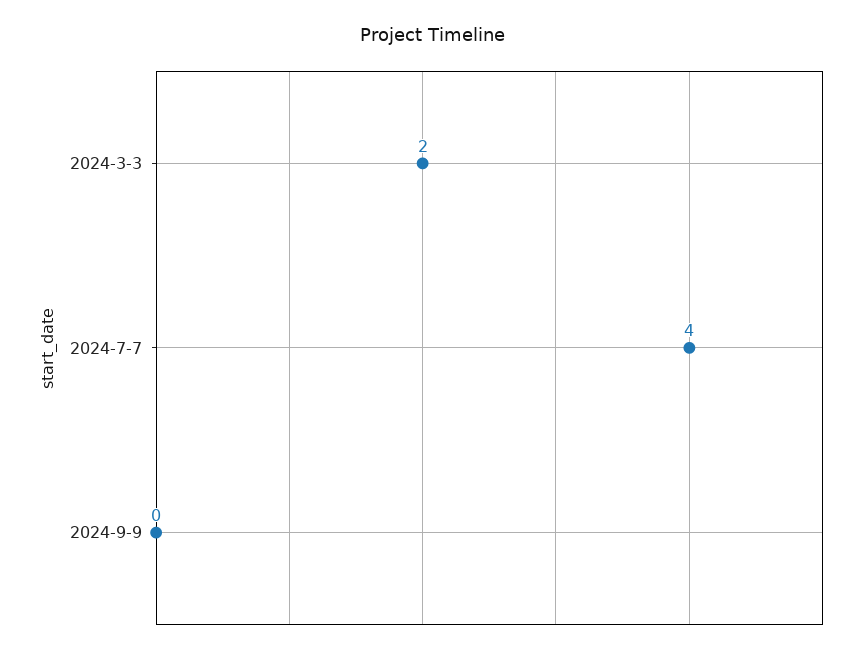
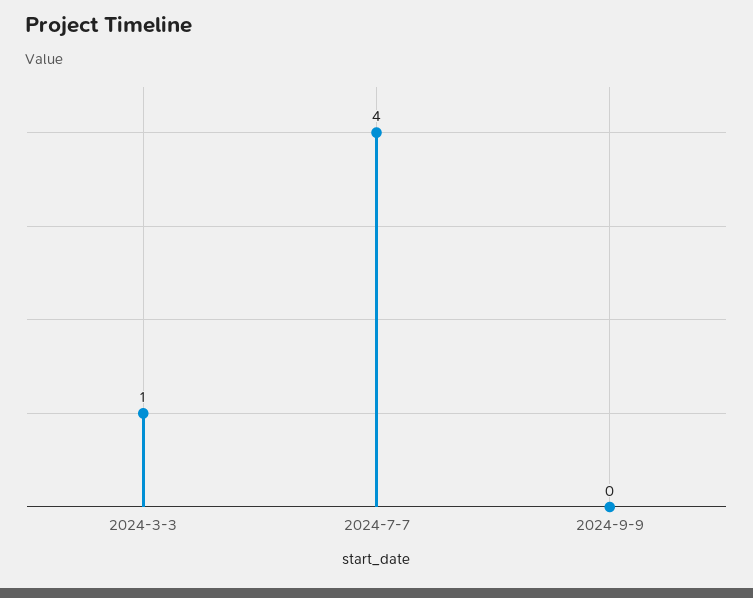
  {
-   "2024-3-3": 2,
+   "2024-3-3": 1,
    "2024-7-7": 4,
    "2024-9-9": 0
  }

